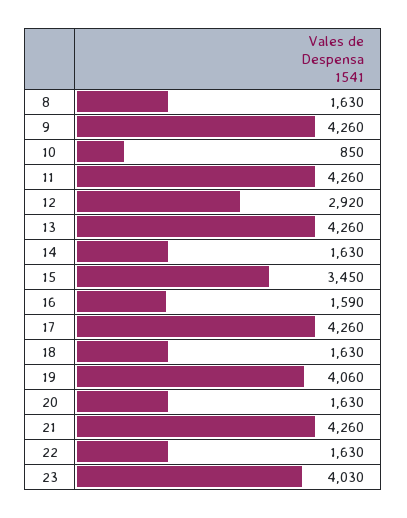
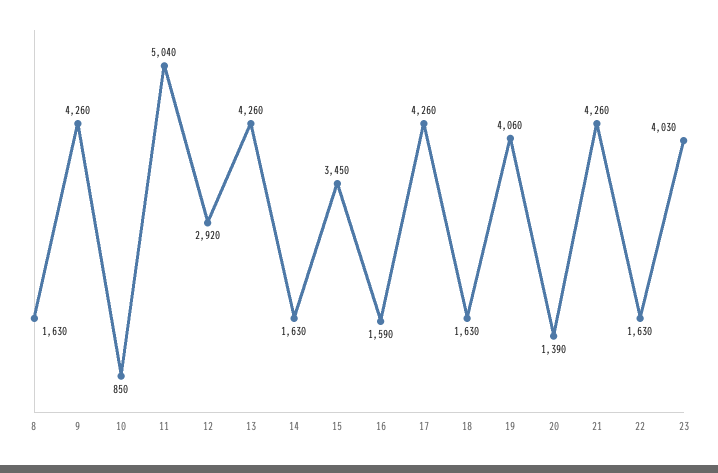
  {
    "8": 1630,
    "9": 4260,
    "10": 850,
-   "11": 4260,
+   "11": 5040,
    "12": 2920,
    "13": 4260,
    "14": 1630,
    "15": 3450,
    "16": 1590,
    "17": 4260,
    "18": 1630,
    "19": 4060,
-   "20": 1630,
+   "20": 1390,
    "21": 4260,
    "22": 1630,
    "23": 4030
  }

